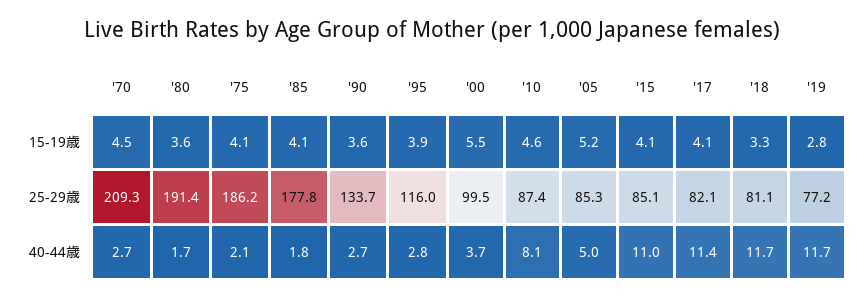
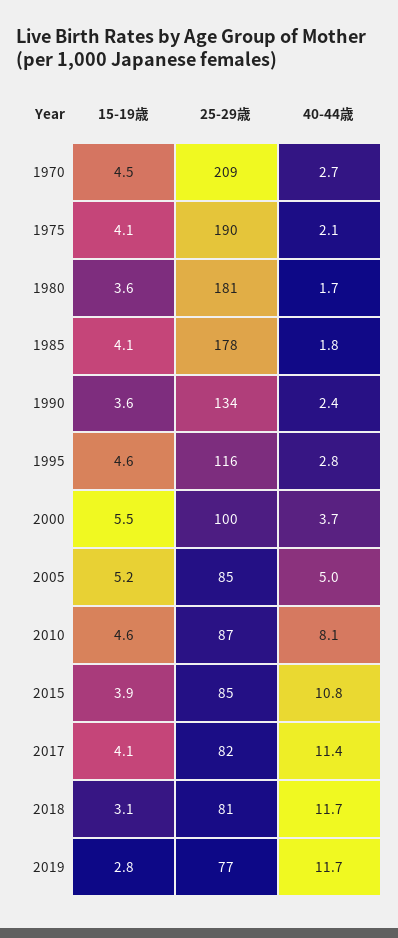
  {
    "'70": {
      "15-19歳": 4.5,
      "25-29歳": 209.3,
      "40-44歳": 2.7
    },
    "'80": {
      "15-19歳": 3.6,
-     "25-29歳": 191.4,
+     "25-29歳": 181,
      "40-44歳": 1.7
    },
    "'75": {
      "15-19歳": 4.1,
-     "25-29歳": 186.2,
+     "25-29歳": 190,
      "40-44歳": 2.1
    },
    "'85": {
      "15-19歳": 4.1,
      "25-29歳": 177.8,
      "40-44歳": 1.8
    },
    "'90": {
      "15-19歳": 3.6,
      "25-29歳": 133.7,
-     "40-44歳": 2.7
+     "40-44歳": 2.4
    },
    "'95": {
-     "15-19歳": 3.9,
+     "15-19歳": 4.6,
      "25-29歳": 116,
      "40-44歳": 2.8
    },
    "'00": {
      "15-19歳": 5.5,
      "25-29歳": 99.5,
      "40-44歳": 3.7
    },
    "'10": {
      "15-19歳": 4.6,
      "25-29歳": 87.4,
      "40-44歳": 8.1
    },
    "'05": {
      "15-19歳": 5.2,
      "25-29歳": 85.3,
      "40-44歳": 5
    },
    "'15": {
-     "15-19歳": 4.1,
+     "15-19歳": 3.9,
      "25-29歳": 85.1,
-     "40-44歳": 11
+     "40-44歳": 10.8
    },
    "'17": {
      "15-19歳": 4.1,
      "25-29歳": 82.1,
      "40-44歳": 11.4
    },
    "'18": {
-     "15-19歳": 3.3,
+     "15-19歳": 3.1,
      "25-29歳": 81.1,
      "40-44歳": 11.7
    },
    "'19": {
      "15-19歳": 2.8,
      "25-29歳": 77.2,
      "40-44歳": 11.7
    }
  }

